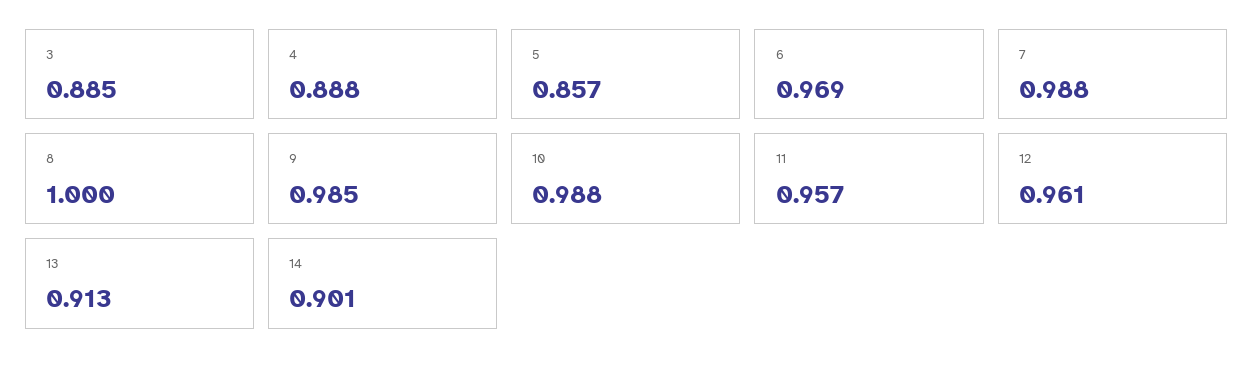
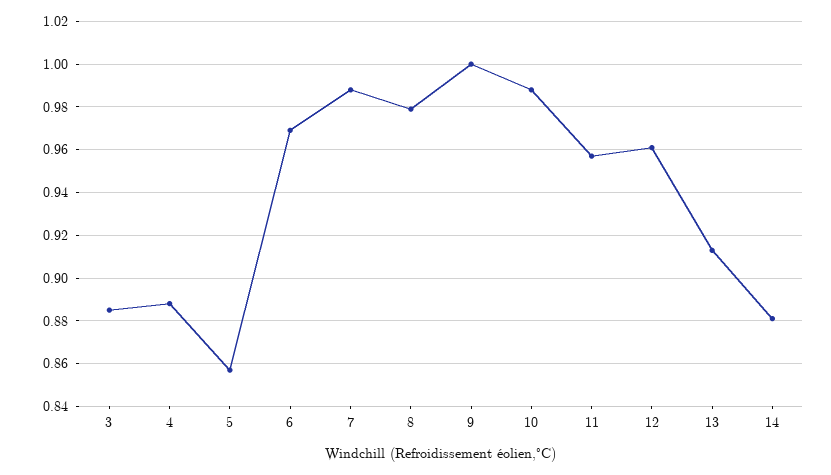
  {
    "3": 0.885,
    "4": 0.888,
    "5": 0.857,
    "6": 0.969,
    "7": 0.988,
-   "8": 1,
+   "8": 0.98,
-   "9": 0.985,
+   "9": 1,
    "10": 0.988,
    "11": 0.957,
    "12": 0.961,
    "13": 0.913,
-   "14": 0.901
+   "14": 0.88
  }

